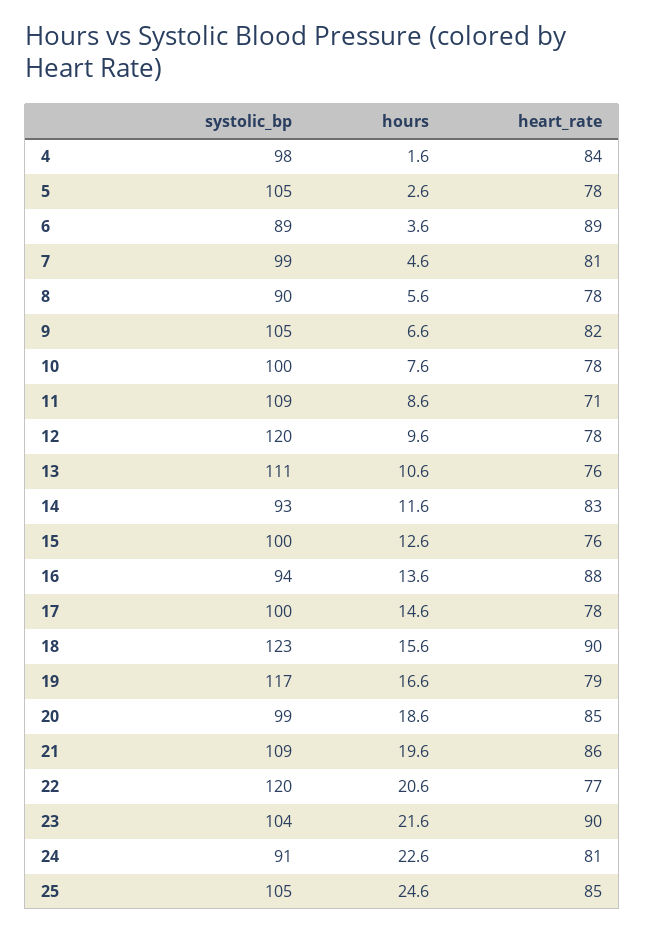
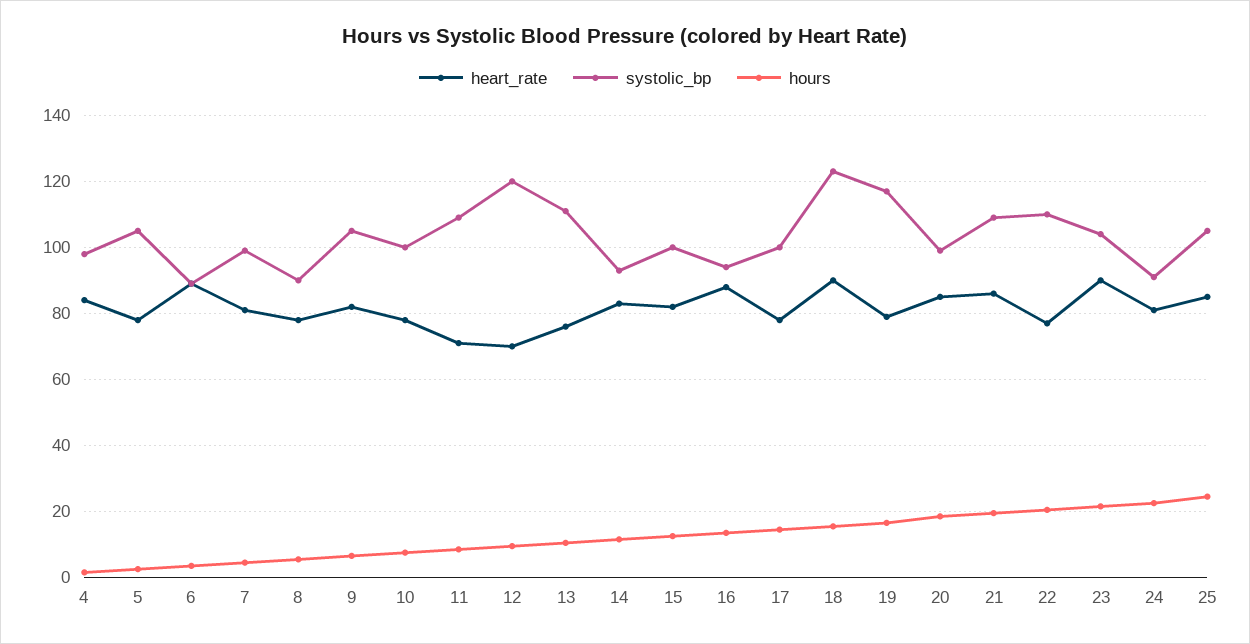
  {
    "systolic_bp": {
      "4": 98,
      "5": 105,
      "6": 89,
      "7": 99,
      "8": 90,
      "9": 105,
      "10": 100,
      "11": 109,
      "12": 120,
      "13": 111,
      "14": 93,
      "15": 100,
      "16": 94,
      "17": 100,
      "18": 123,
      "19": 117,
      "20": 99,
      "21": 109,
-     "22": 120,
+     "22": 110,
      "23": 104,
      "24": 91,
      "25": 105
    },
    "hours": {
      "4": 1.6,
      "5": 2.6,
      "6": 3.6,
      "7": 4.6,
      "8": 5.6,
      "9": 6.6,
      "10": 7.6,
      "11": 8.6,
      "12": 9.6,
      "13": 10.6,
      "14": 11.6,
      "15": 12.6,
      "16": 13.6,
      "17": 14.6,
      "18": 15.6,
      "19": 16.6,
      "20": 18.6,
      "21": 19.6,
      "22": 20.6,
      "23": 21.6,
      "24": 22.6,
      "25": 24.6
    },
    "heart_rate": {
      "4": 84,
      "5": 78,
      "6": 89,
      "7": 81,
      "8": 78,
      "9": 82,
      "10": 78,
      "11": 71,
-     "12": 78,
+     "12": 70,
      "13": 76,
      "14": 83,
-     "15": 76,
+     "15": 82,
      "16": 88,
      "17": 78,
      "18": 90,
      "19": 79,
      "20": 85,
      "21": 86,
      "22": 77,
      "23": 90,
      "24": 81,
      "25": 85
    }
  }

